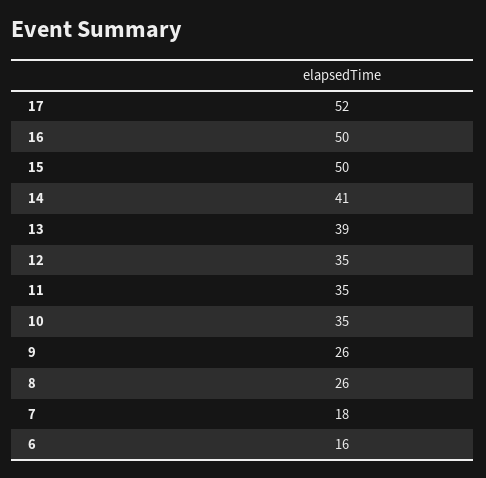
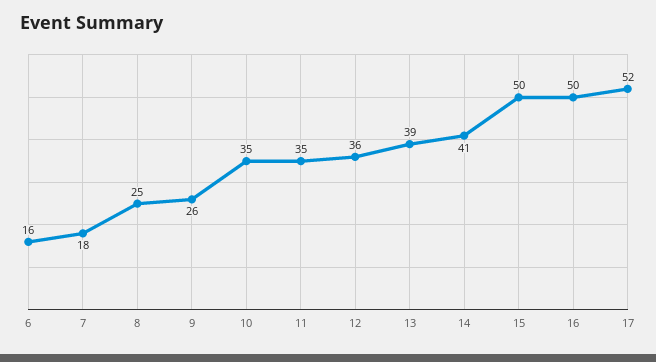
  {
    "17": 52,
    "16": 50,
    "15": 50,
    "14": 41,
    "13": 39,
-   "12": 35,
+   "12": 36,
    "11": 35,
    "10": 35,
    "9": 26,
-   "8": 26,
+   "8": 25,
    "7": 18,
    "6": 16
  }

